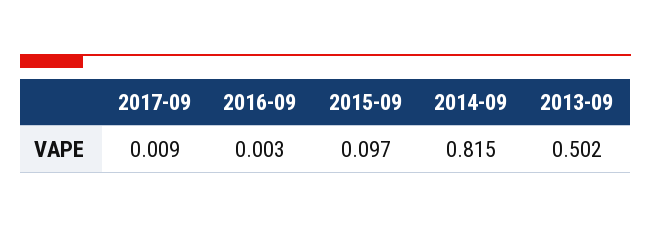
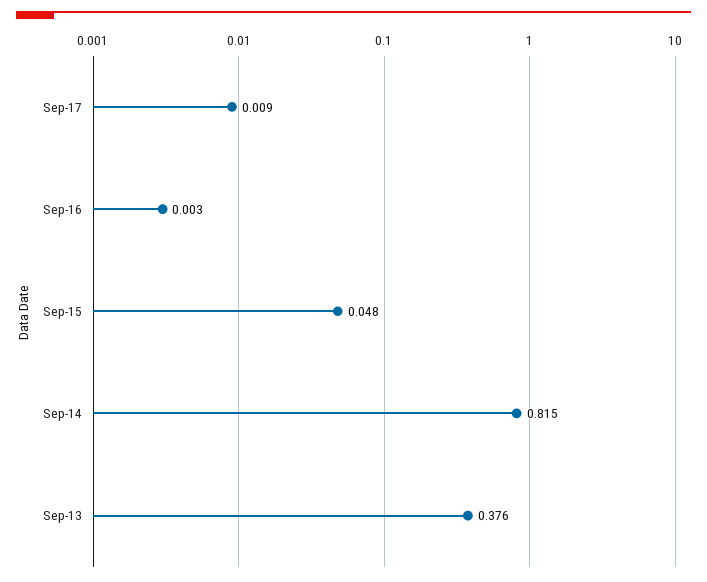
  {
    "2017-09": 0.009,
    "2016-09": 0.003,
-   "2015-09": 0.097,
+   "2015-09": 0.048,
    "2014-09": 0.815,
-   "2013-09": 0.502
+   "2013-09": 0.376
  }

